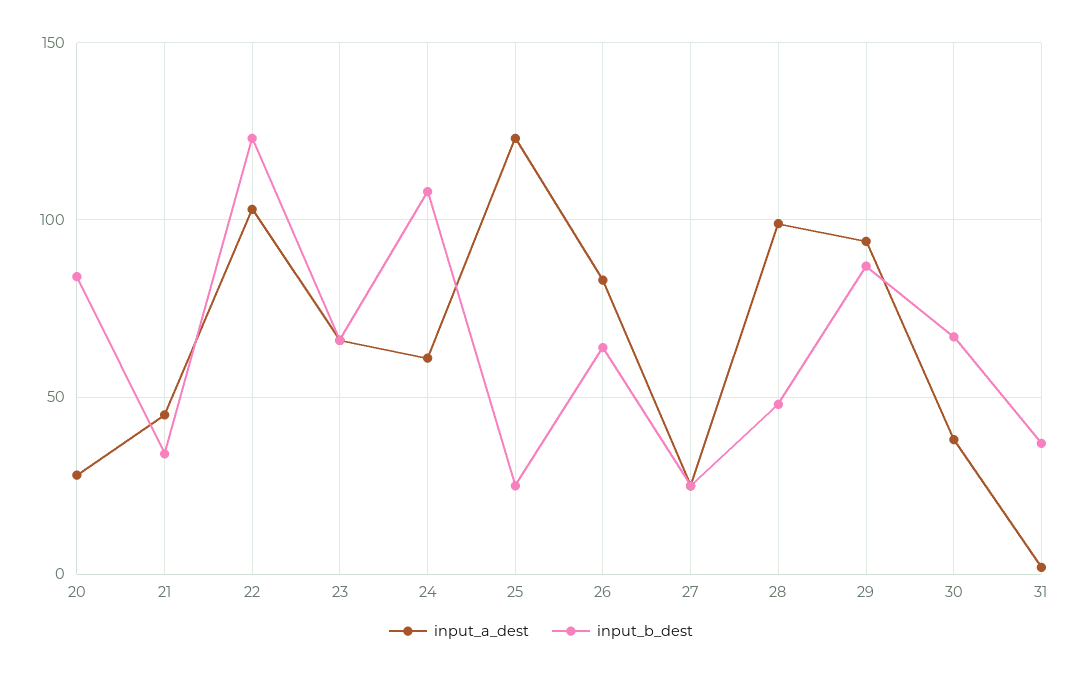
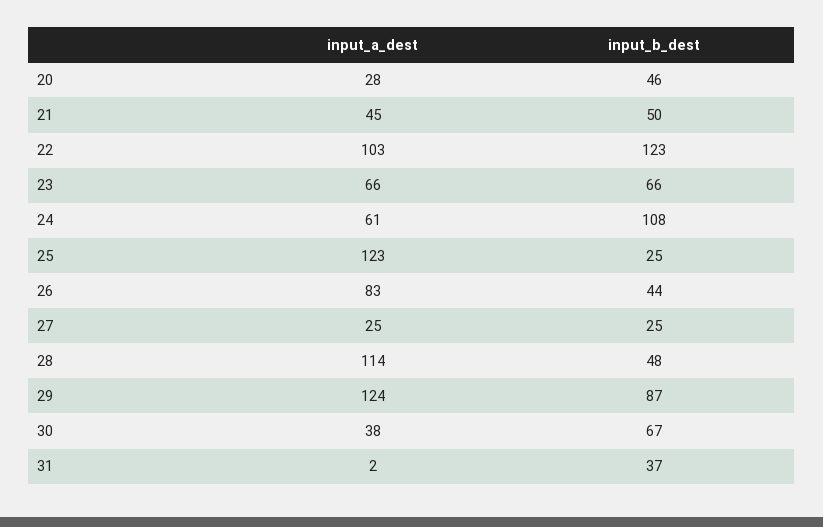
  {
    "input_a_dest": {
      "20": 28,
      "21": 45,
      "22": 103,
      "23": 66,
      "24": 61,
      "25": 123,
      "26": 83,
      "27": 25,
-     "28": 100,
+     "28": 114,
-     "29": 95,
+     "29": 124,
      "30": 38,
      "31": 2
    },
    "input_b_dest": {
-     "20": 85,
+     "20": 46,
-     "21": 35,
+     "21": 50,
      "22": 123,
      "23": 66,
      "24": 108,
      "25": 25,
-     "26": 65,
+     "26": 44,
      "27": 25,
      "28": 48,
      "29": 87,
      "30": 67,
      "31": 37
    }
  }

